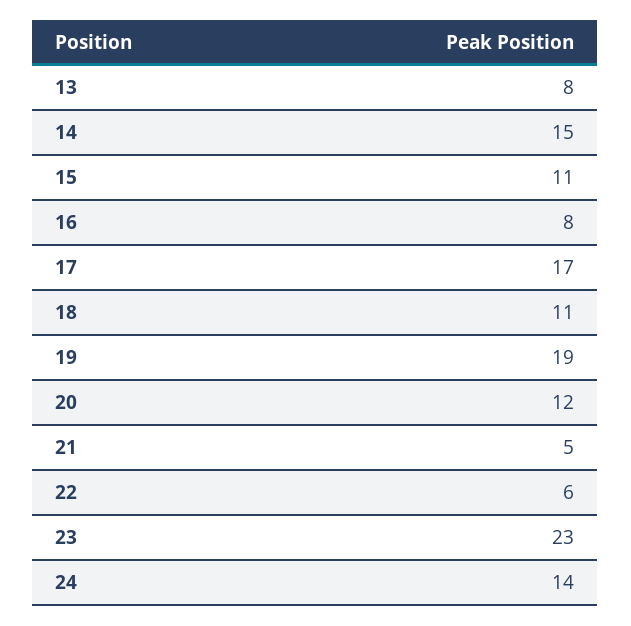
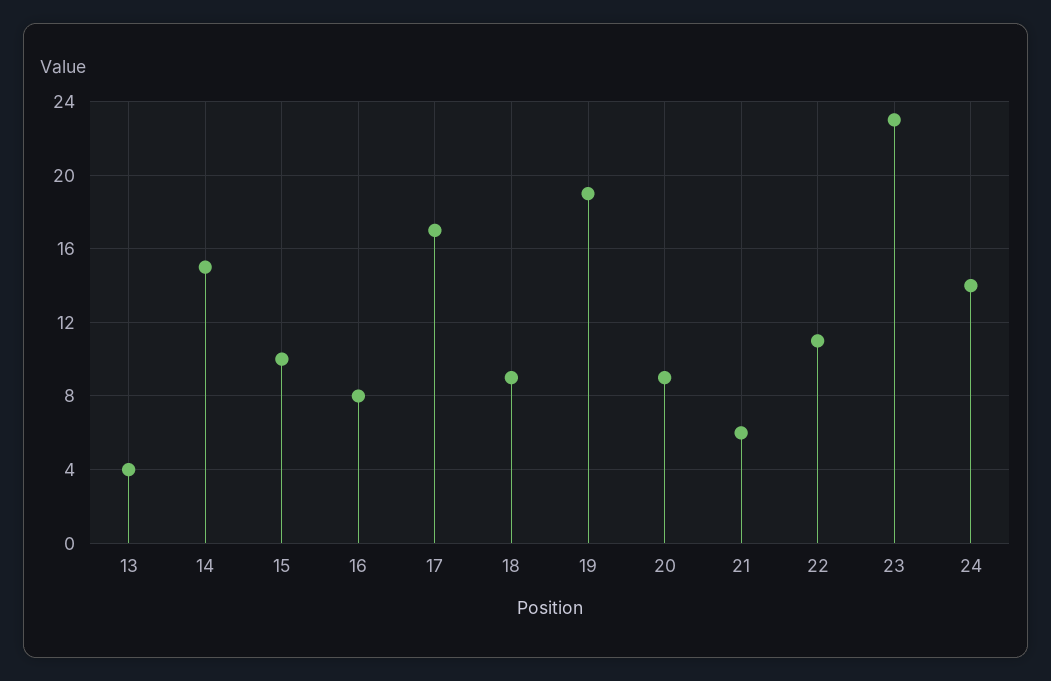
  {
-   "13": 8,
+   "13": 4,
    "14": 15,
-   "15": 11,
+   "15": 10,
    "16": 8,
    "17": 17,
-   "18": 11,
+   "18": 9,
    "19": 19,
-   "20": 12,
+   "20": 9,
-   "21": 5,
+   "21": 6,
-   "22": 6,
+   "22": 11,
    "23": 23,
    "24": 14
  }

